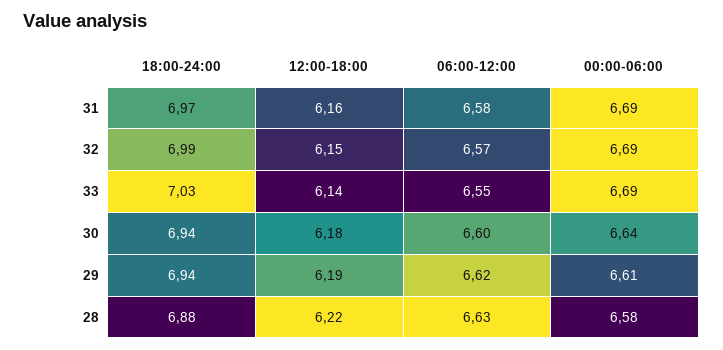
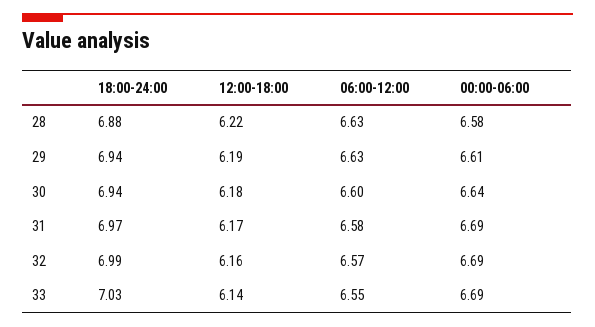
  {
    "18:00-24:00": {
      "31": 6.97,
      "32": 6.99,
      "33": 7.03,
      "30": 6.94,
      "29": 6.94,
      "28": 6.88
    },
    "12:00-18:00": {
-     "31": 6.16,
+     "31": 6.17,
-     "32": 6.15,
+     "32": 6.16,
      "33": 6.14,
      "30": 6.18,
      "29": 6.19,
      "28": 6.22
    },
    "06:00-12:00": {
      "31": 6.58,
      "32": 6.57,
      "33": 6.55,
      "30": 6.6,
-     "29": 6.62,
+     "29": 6.63,
      "28": 6.63
    },
    "00:00-06:00": {
      "31": 6.69,
      "32": 6.69,
      "33": 6.69,
      "30": 6.64,
      "29": 6.61,
      "28": 6.58
    }
  }

